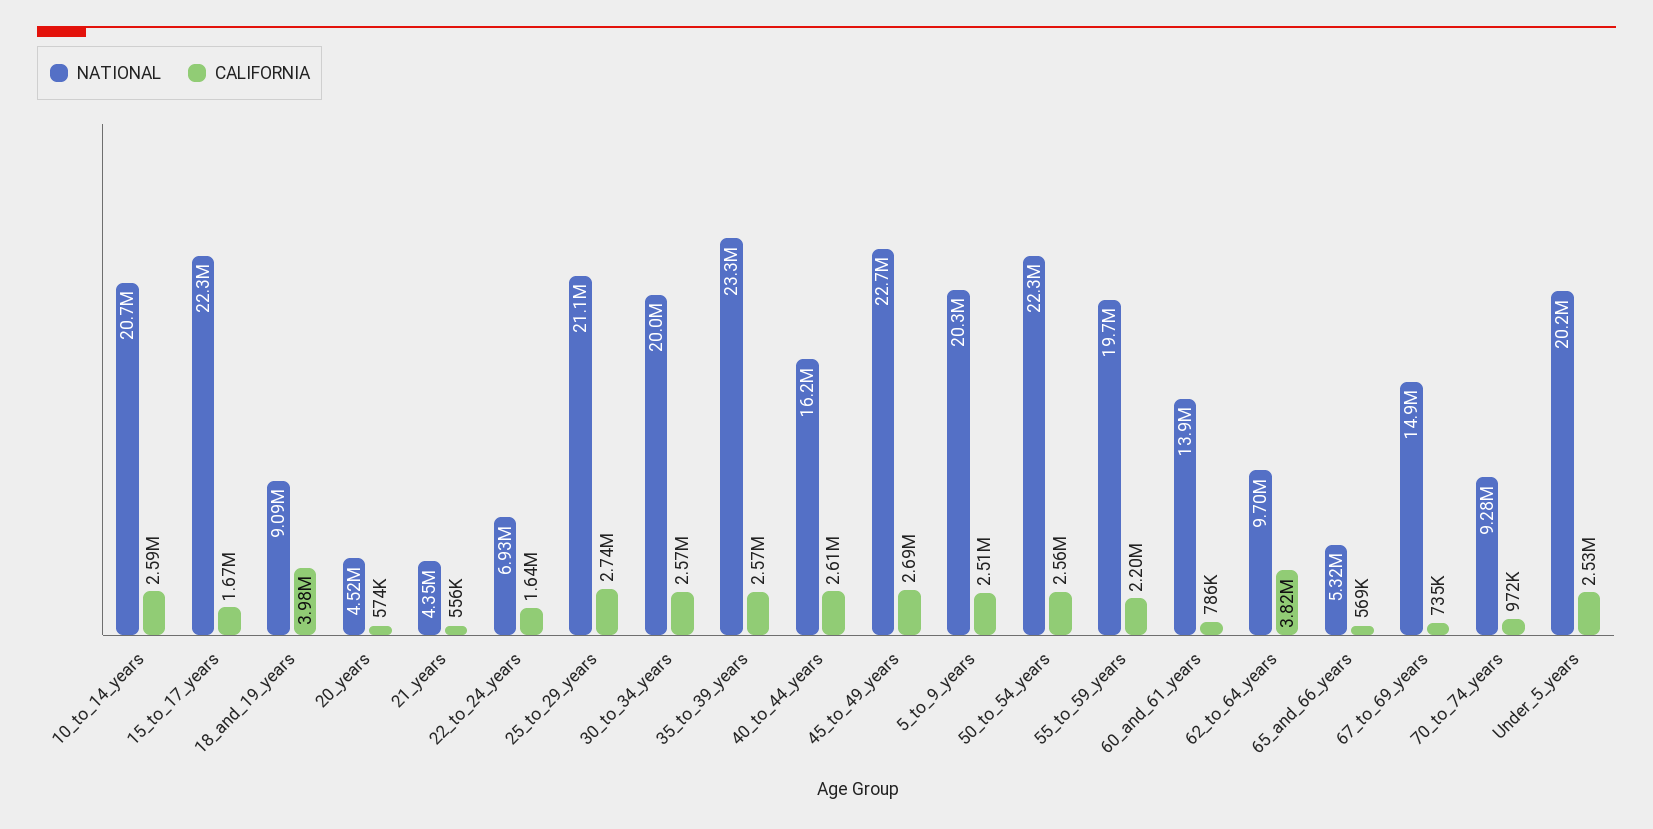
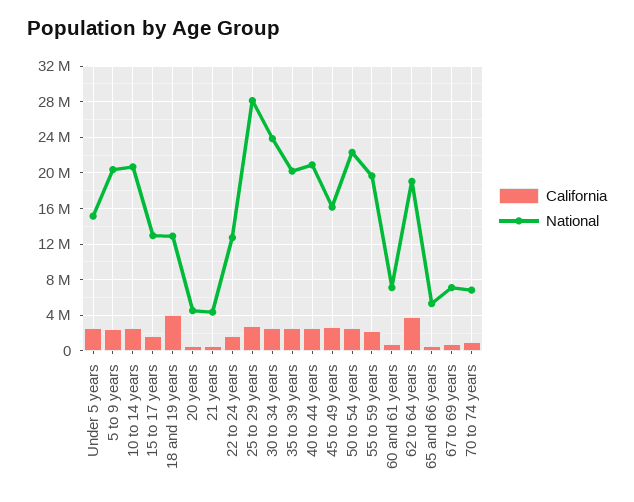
  {
    "NATIONAL": {
      "10_to_14_years": 20700000,
-     "15_to_17_years": 22300000,
+     "15_to_17_years": 13000000,
-     "18_and_19_years": 9090000,
+     "18_and_19_years": 13000000,
      "20_years": 4520000,
      "21_years": 4350000,
-     "22_to_24_years": 6930000,
+     "22_to_24_years": 13000000,
-     "25_to_29_years": 21100000,
+     "25_to_29_years": 28000000,
-     "30_to_34_years": 20000000,
+     "30_to_34_years": 24000000,
-     "35_to_39_years": 23300000,
+     "35_to_39_years": 20000000,
-     "40_to_44_years": 16200000,
+     "40_to_44_years": 21000000,
-     "45_to_49_years": 22700000,
+     "45_to_49_years": 16000000,
      "5_to_9_years": 20300000,
      "50_to_54_years": 22300000,
      "55_to_59_years": 19700000,
-     "60_and_61_years": 13900000,
+     "60_and_61_years": 7000000,
-     "62_to_64_years": 9700000,
+     "62_to_64_years": 19000000,
      "65_and_66_years": 5320000,
-     "67_to_69_years": 14900000,
+     "67_to_69_years": 7000000,
-     "70_to_74_years": 9280000,
+     "70_to_74_years": 7000000,
-     "Under_5_years": 20200000
+     "Under_5_years": 15000000
    },
    "CALIFORNIA": {
      "10_to_14_years": 2590000,
      "15_to_17_years": 1670000,
      "18_and_19_years": 3980000,
      "20_years": 574000,
      "21_years": 556000,
      "22_to_24_years": 1640000,
      "25_to_29_years": 2740000,
      "30_to_34_years": 2570000,
      "35_to_39_years": 2570000,
      "40_to_44_years": 2610000,
      "45_to_49_years": 2690000,
      "5_to_9_years": 2510000,
      "50_to_54_years": 2560000,
      "55_to_59_years": 2200000,
      "60_and_61_years": 786000,
      "62_to_64_years": 3820000,
      "65_and_66_years": 569000,
      "67_to_69_years": 735000,
      "70_to_74_years": 972000,
      "Under_5_years": 2530000
    }
  }

